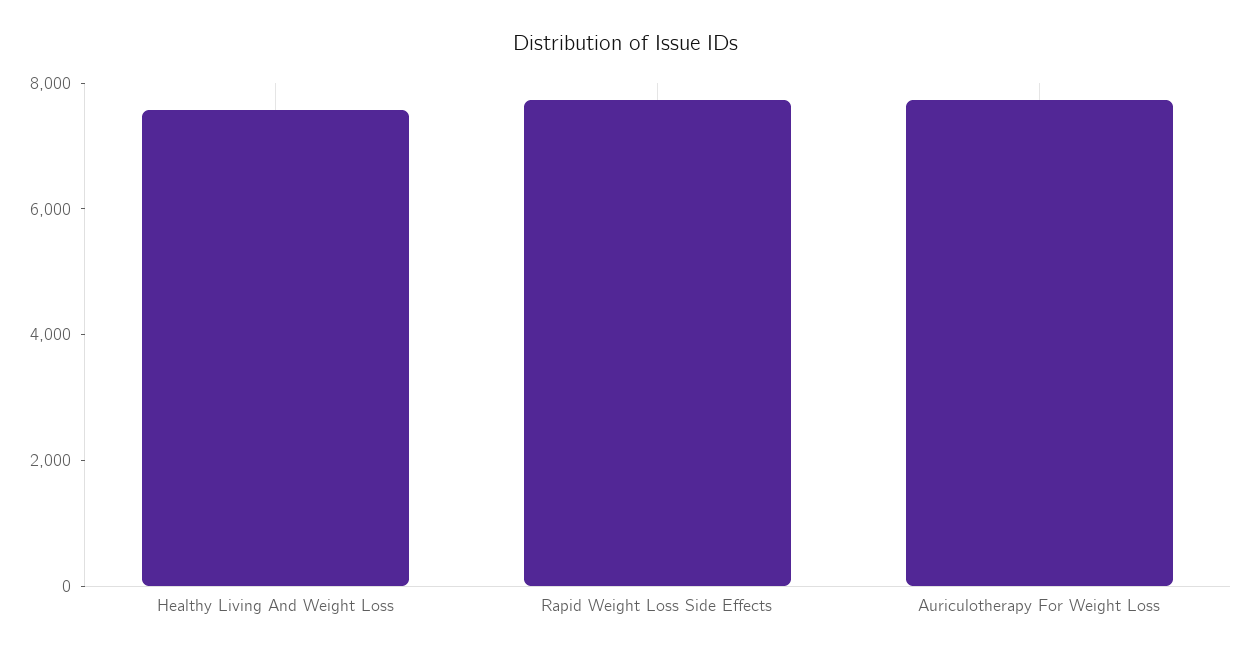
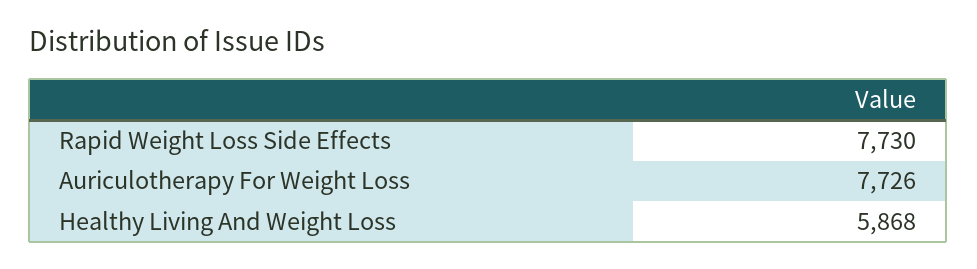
  {
-   "Healthy Living And Weight Loss": 7500,
+   "Healthy Living And Weight Loss": 5868,
    "Rapid Weight Loss Side Effects": 7730,
    "Auriculotherapy For Weight Loss": 7726
  }

